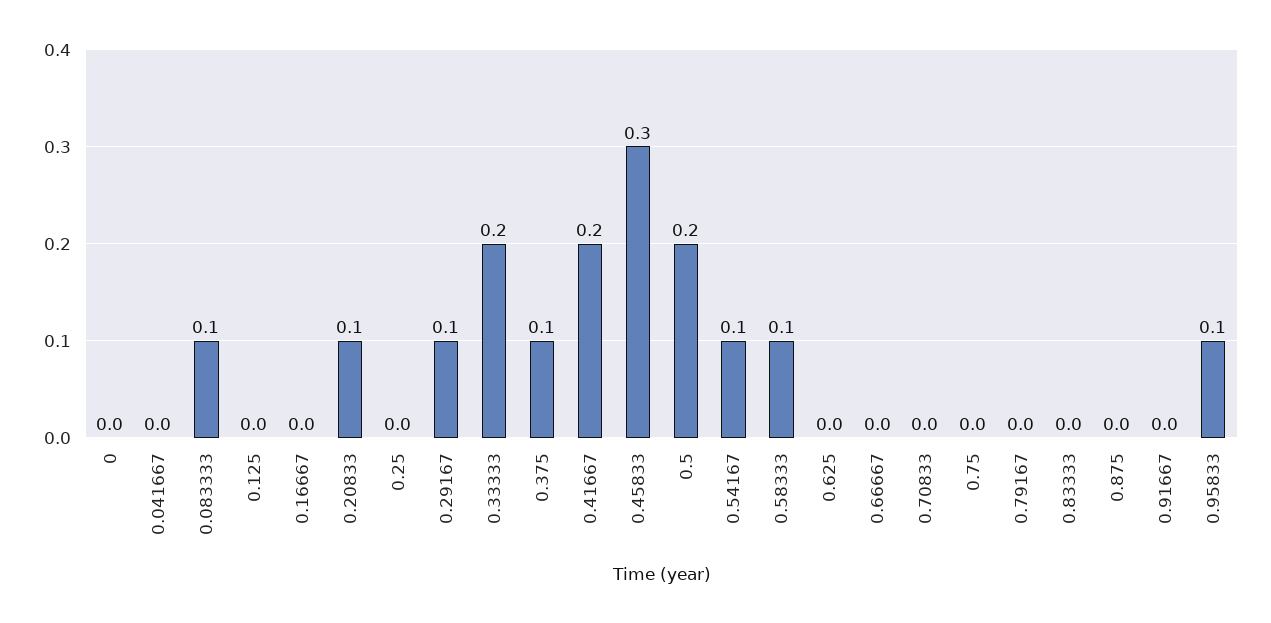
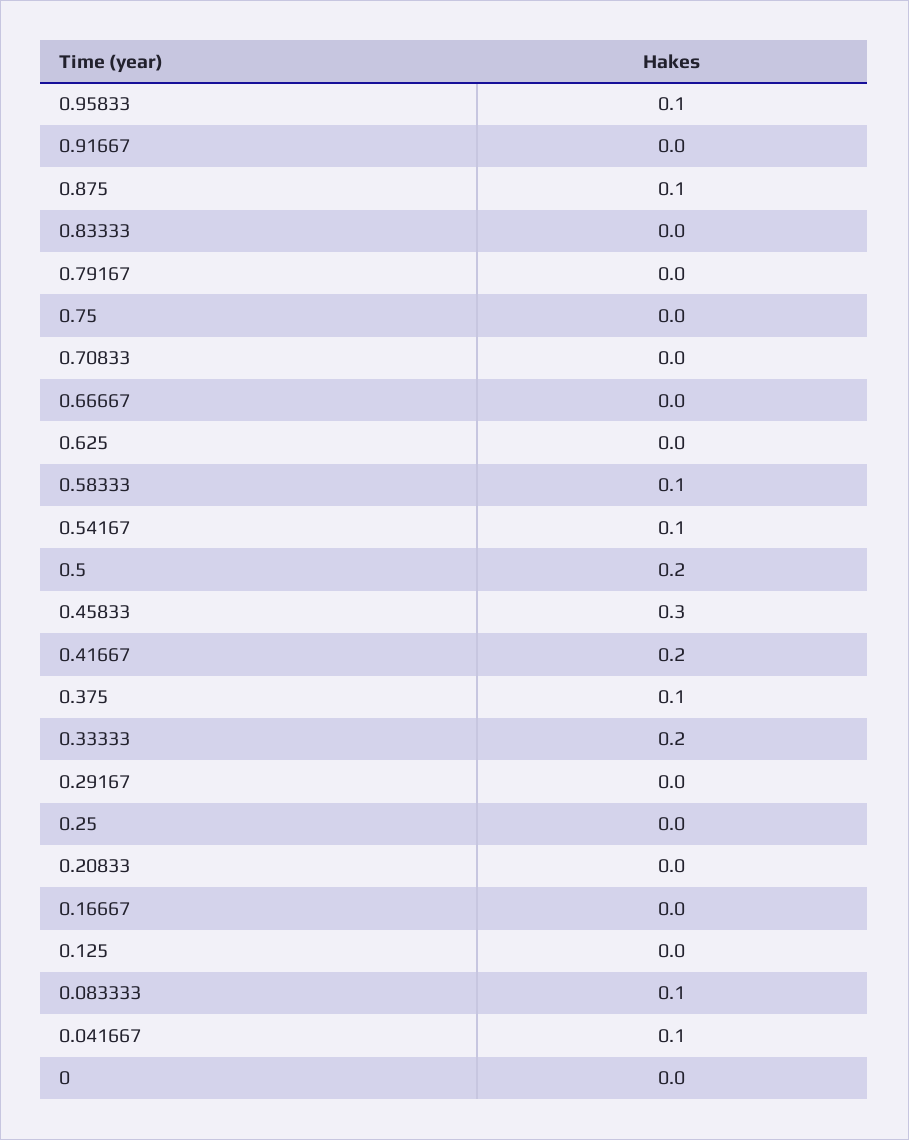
  {
    "0": 0,
-   "0.041667": 0,
+   "0.041667": 0.1,
    "0.083333": 0.1,
    "0.125": 0,
    "0.16667": 0,
-   "0.20833": 0.1,
+   "0.20833": 0,
    "0.25": 0,
-   "0.29167": 0.1,
+   "0.29167": 0,
    "0.33333": 0.2,
    "0.375": 0.1,
    "0.41667": 0.2,
    "0.45833": 0.3,
    "0.5": 0.2,
    "0.54167": 0.1,
    "0.58333": 0.1,
    "0.625": 0,
    "0.66667": 0,
    "0.70833": 0,
    "0.75": 0,
    "0.79167": 0,
    "0.83333": 0,
-   "0.875": 0,
+   "0.875": 0.1,
    "0.91667": 0,
    "0.95833": 0.1
  }

